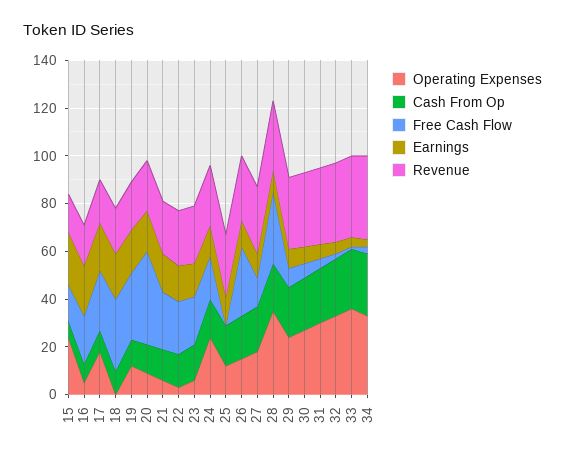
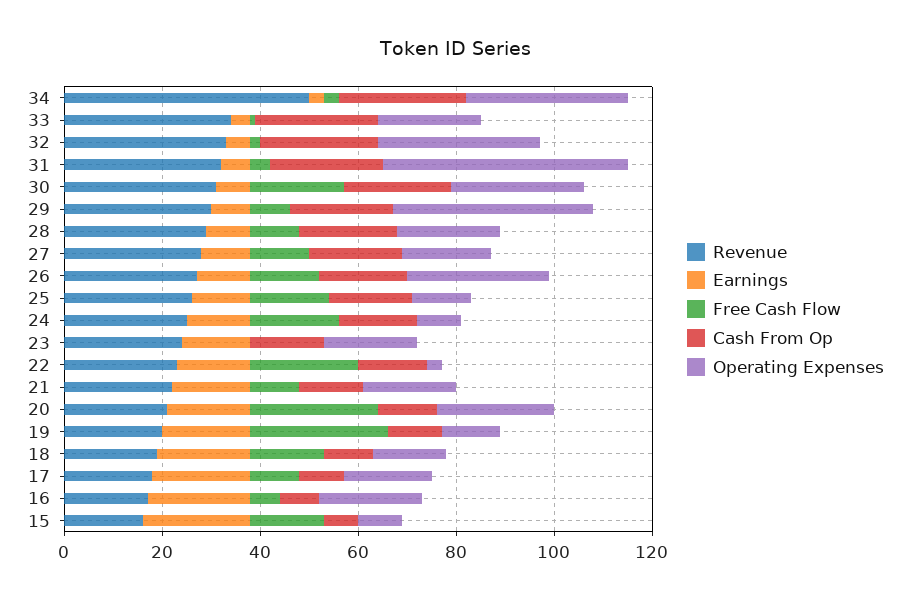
  {
    "Operating Expenses": {
-     "15": 25,
+     "15": 10,
-     "16": 5,
+     "16": 20,
      "17": 20,
-     "18": 0,
+     "18": 15,
      "19": 10,
-     "20": 10,
+     "20": 25,
-     "21": 5,
+     "21": 20,
      "22": 5,
-     "23": 5,
+     "23": 20,
-     "24": 25,
+     "24": 10,
      "25": 10,
-     "26": 15,
+     "26": 30,
      "27": 20,
-     "28": 35,
+     "28": 20,
-     "29": 25,
+     "29": 40,
      "30": 25,
-     "31": 30,
+     "31": 50,
      "32": 35,
-     "33": 35,
+     "33": 20,
      "34": 35
    },
    "Cash From Op": {
      "15": 5,
      "16": 10,
      "17": 10,
      "18": 10,
      "19": 10,
      "20": 10,
      "21": 15,
      "22": 15,
      "23": 15,
      "24": 15,
      "25": 15,
      "26": 20,
      "27": 20,
      "28": 20,
      "29": 20,
      "30": 20,
      "31": 25,
      "32": 25,
      "33": 25,
      "34": 25
    },
    "Free Cash Flow": {
      "15": 15,
-     "16": 20,
+     "16": 5,
-     "17": 25,
+     "17": 10,
-     "18": 30,
+     "18": 15,
      "19": 30,
-     "20": 40,
+     "20": 25,
-     "21": 25,
+     "21": 10,
      "22": 20,
-     "23": 20,
+     "23": 0,
      "24": 20,
-     "25": 0,
+     "25": 15,
-     "26": 30,
+     "26": 15,
      "27": 10,
-     "28": 30,
+     "28": 10,
      "29": 10,
-     "30": 5,
+     "30": 20,
      "31": 5,
      "32": 0,
      "33": 0,
      "34": 5
    },
    "Earnings": {
      "15": 20,
      "16": 20,
      "17": 20,
      "18": 20,
      "19": 20,
      "20": 15,
      "21": 15,
      "22": 15,
      "23": 15,
      "24": 15,
      "25": 10,
      "26": 10,
      "27": 10,
      "28": 10,
      "29": 10,
      "30": 5,
      "31": 5,
      "32": 5,
      "33": 5,
      "34": 5
    },
    "Revenue": {
      "15": 15,
      "16": 15,
      "17": 20,
      "18": 20,
      "19": 20,
      "20": 20,
      "21": 20,
      "22": 25,
      "23": 25,
      "24": 25,
      "25": 25,
      "26": 25,
      "27": 30,
      "28": 30,
      "29": 30,
      "30": 30,
      "31": 30,
      "32": 35,
      "33": 35,
-     "34": 35
+     "34": 50
    }
  }

